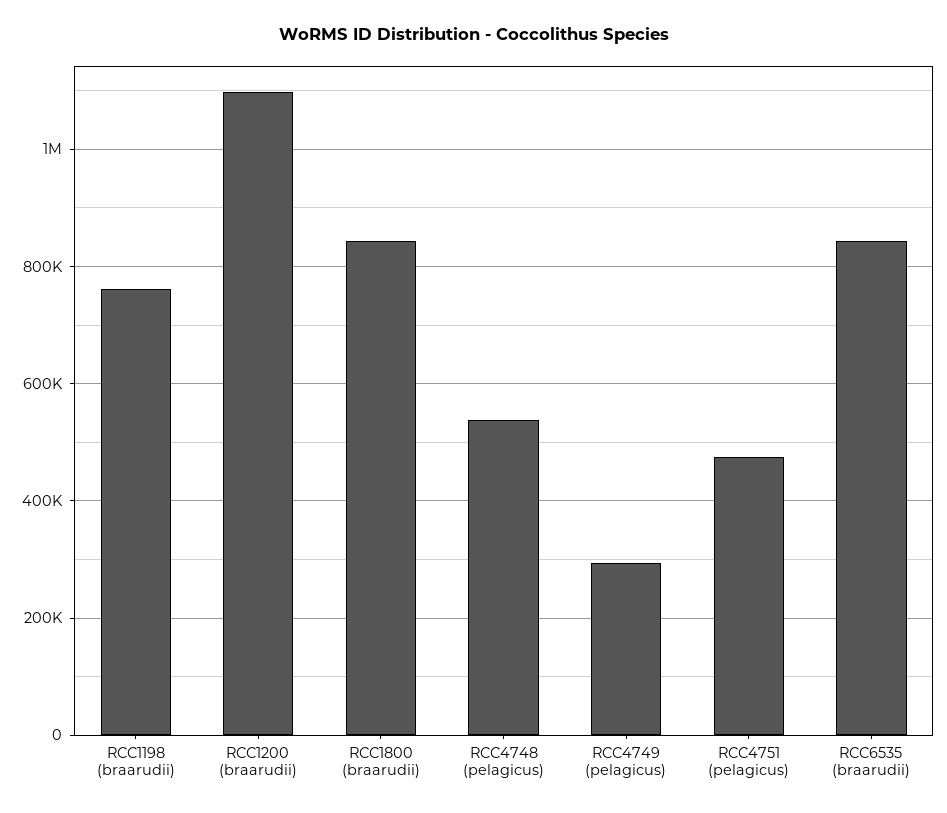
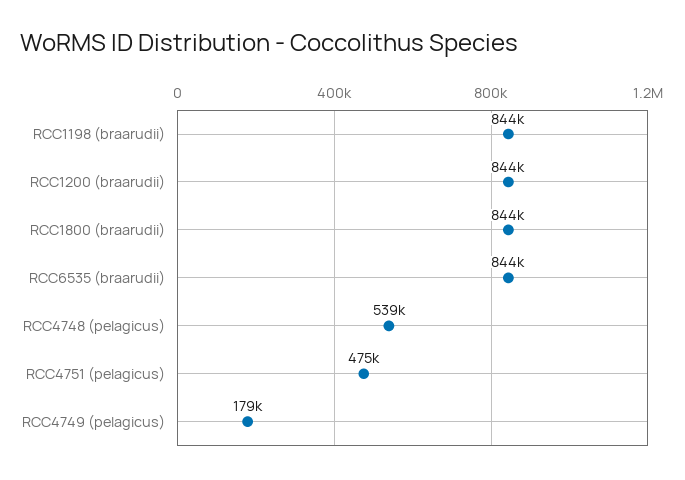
  {
-   "RCC1198 (braarudii)": 760000,
+   "RCC1198 (braarudii)": 844000,
-   "RCC1200 (braarudii)": 1100000,
+   "RCC1200 (braarudii)": 844000,
    "RCC1800 (braarudii)": 844000,
    "RCC4748 (pelagicus)": 539000,
-   "RCC4749 (pelagicus)": 300000,
+   "RCC4749 (pelagicus)": 179000,
    "RCC4751 (pelagicus)": 475000,
    "RCC6535 (braarudii)": 844000
  }

